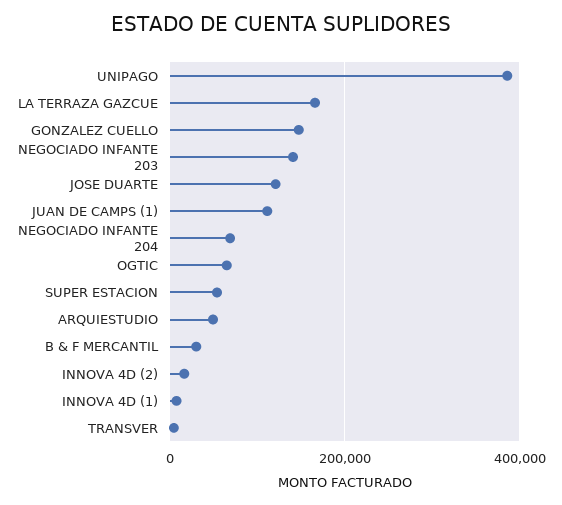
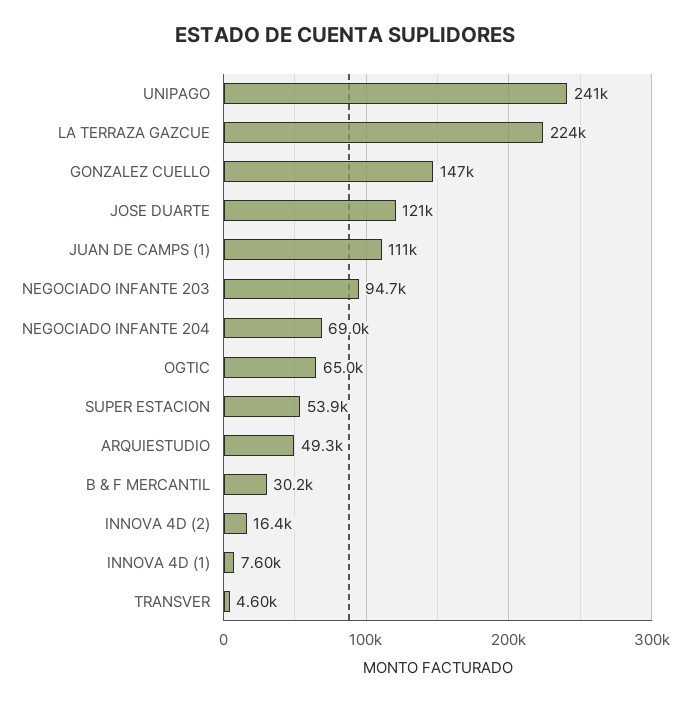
  {
-   "UNIPAGO": 380000,
+   "UNIPAGO": 241000,
-   "LA TERRAZA GAZCUE": 160000,
+   "LA TERRAZA GAZCUE": 224000,
    "GONZALEZ CUELLO": 147000,
-   "NEGOCIADO INFANTE 203": 140000,
+   "NEGOCIADO INFANTE 203": 94700,
    "JOSE DUARTE": 121000,
    "JUAN DE CAMPS (1)": 111000,
    "NEGOCIADO INFANTE 204": 69000,
    "OGTIC": 65000,
    "SUPER ESTACION": 53900,
    "ARQUIESTUDIO": 49300,
    "B & F MERCANTIL": 30200,
    "INNOVA 4D (2)": 16400,
    "INNOVA 4D (1)": 7600,
    "TRANSVER": 4600
  }

